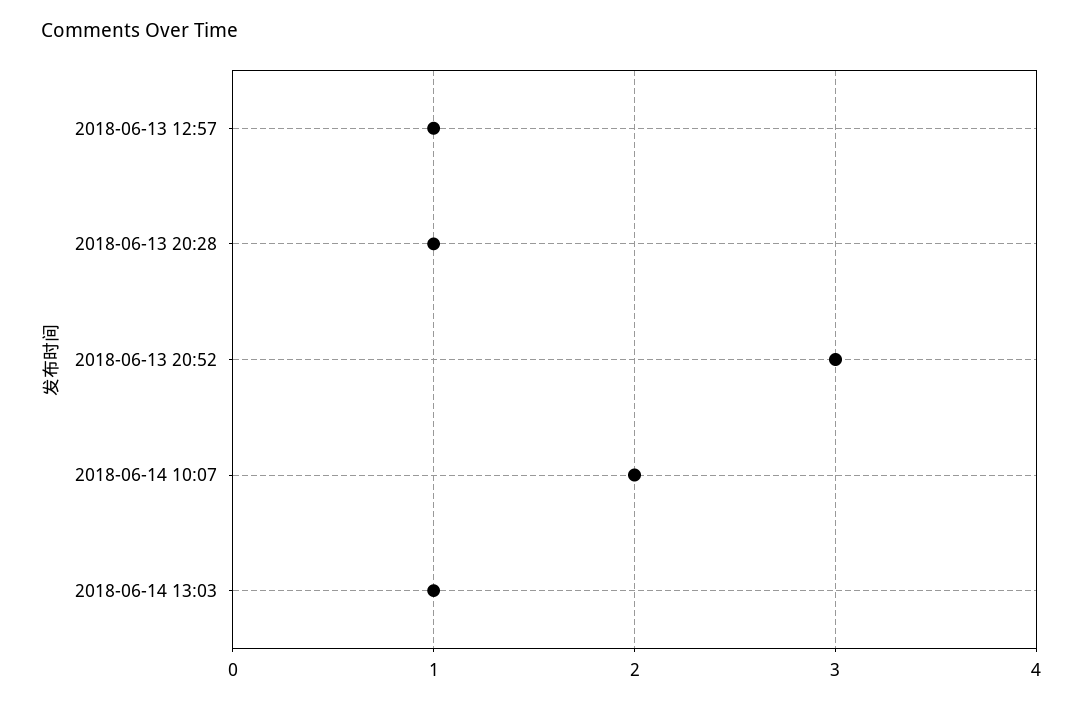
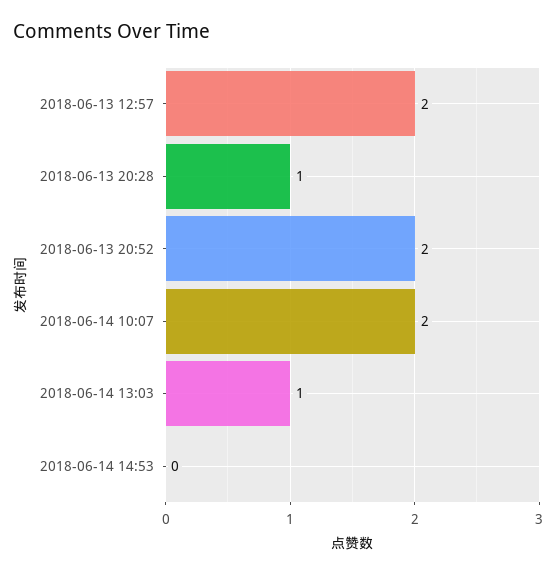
  {
-   "2018-06-13 12:57": 1,
+   "2018-06-13 12:57": 2,
    "2018-06-13 20:28": 1,
-   "2018-06-13 20:52": 3,
+   "2018-06-13 20:52": 2,
    "2018-06-14 10:07": 2,
-   "2018-06-14 13:03": 1
+   "2018-06-14 13:03": 1,
+   "2018-06-14 14:53": 0
  }

